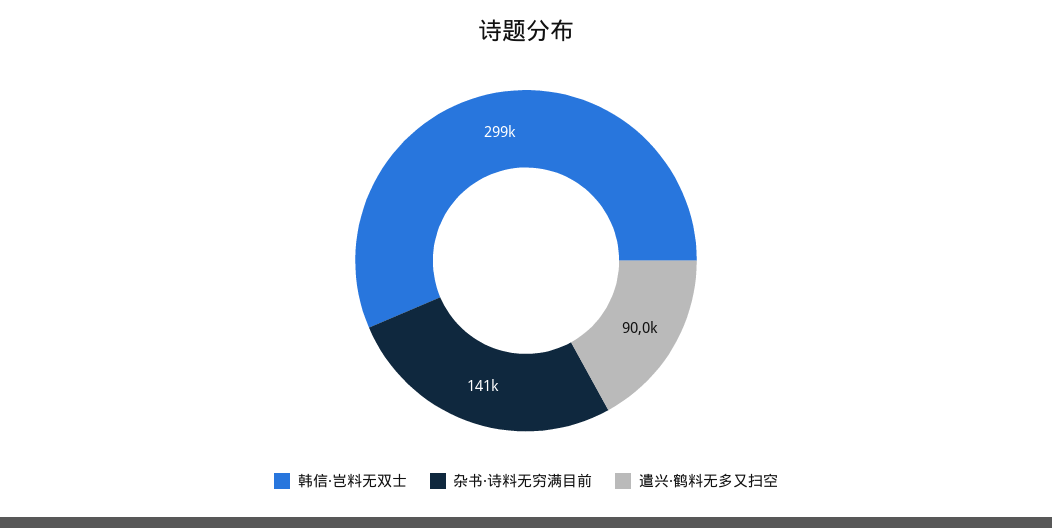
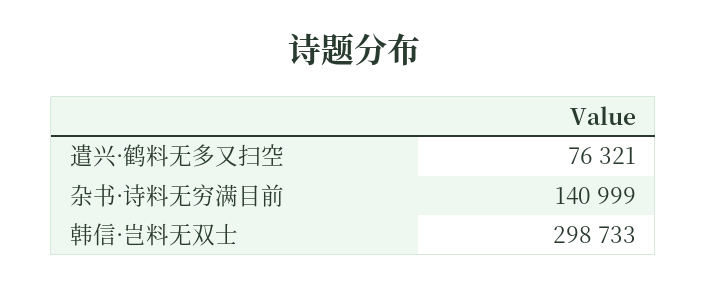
  {
    "韩信·岂料无双士": 298733,
    "杂书·诗料无穷满目前": 140999,
-   "遣兴·鹤料无多又扫空": 90000
+   "遣兴·鹤料无多又扫空": 76321
  }

